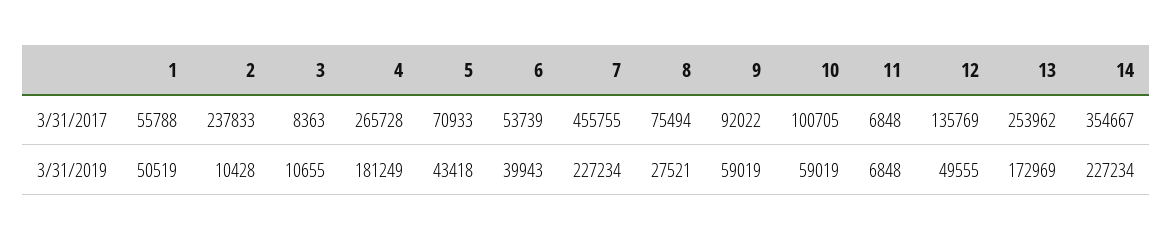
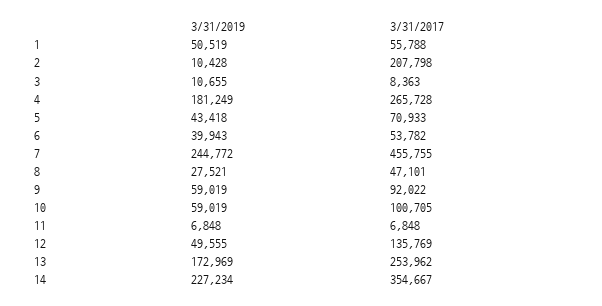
  {
    "1": {
      "3/31/2017": 55788,
      "3/31/2019": 50519
    },
    "2": {
-     "3/31/2017": 237833,
+     "3/31/2017": 207798,
      "3/31/2019": 10428
    },
    "3": {
      "3/31/2017": 8363,
      "3/31/2019": 10655
    },
    "4": {
      "3/31/2017": 265728,
      "3/31/2019": 181249
    },
    "5": {
      "3/31/2017": 70933,
      "3/31/2019": 43418
    },
    "6": {
-     "3/31/2017": 53739,
+     "3/31/2017": 53782,
      "3/31/2019": 39943
    },
    "7": {
      "3/31/2017": 455755,
-     "3/31/2019": 227234
+     "3/31/2019": 244772
    },
    "8": {
-     "3/31/2017": 75494,
+     "3/31/2017": 47101,
      "3/31/2019": 27521
    },
    "9": {
      "3/31/2017": 92022,
      "3/31/2019": 59019
    },
    "10": {
      "3/31/2017": 100705,
      "3/31/2019": 59019
    },
    "11": {
      "3/31/2017": 6848,
      "3/31/2019": 6848
    },
    "12": {
      "3/31/2017": 135769,
      "3/31/2019": 49555
    },
    "13": {
      "3/31/2017": 253962,
      "3/31/2019": 172969
    },
    "14": {
      "3/31/2017": 354667,
      "3/31/2019": 227234
    }
  }

